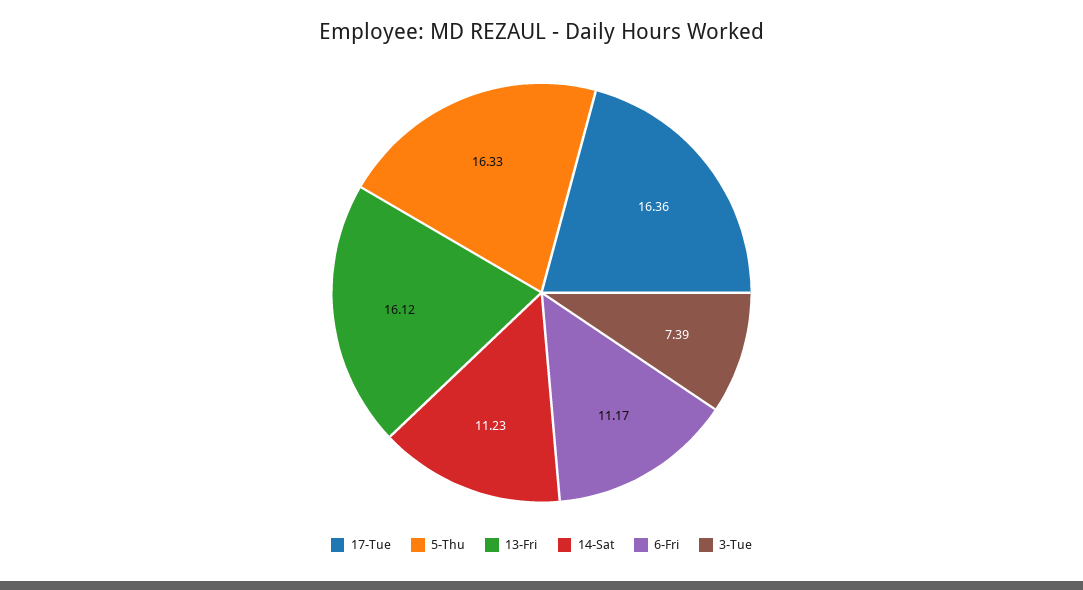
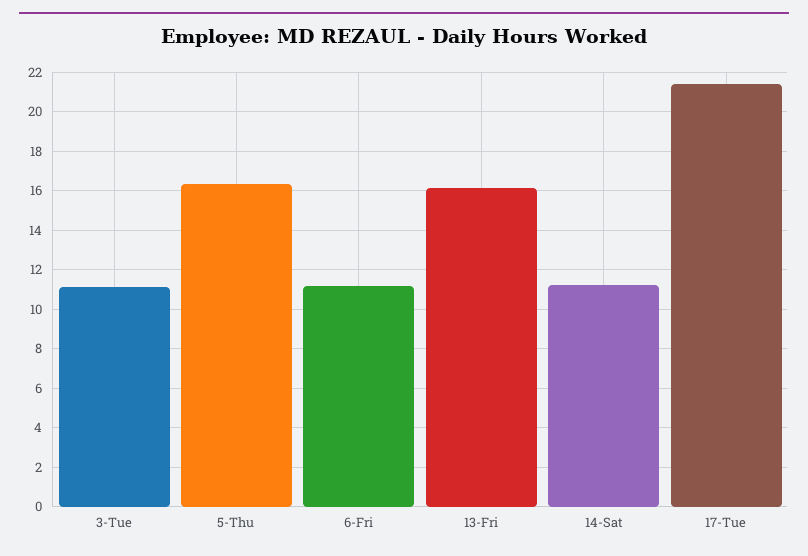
  {
-   "17-Tue": 16.36,
+   "17-Tue": 21.5,
    "5-Thu": 16.33,
    "13-Fri": 16.12,
    "14-Sat": 11.23,
    "6-Fri": 11.17,
-   "3-Tue": 7.39
+   "3-Tue": 11
  }

